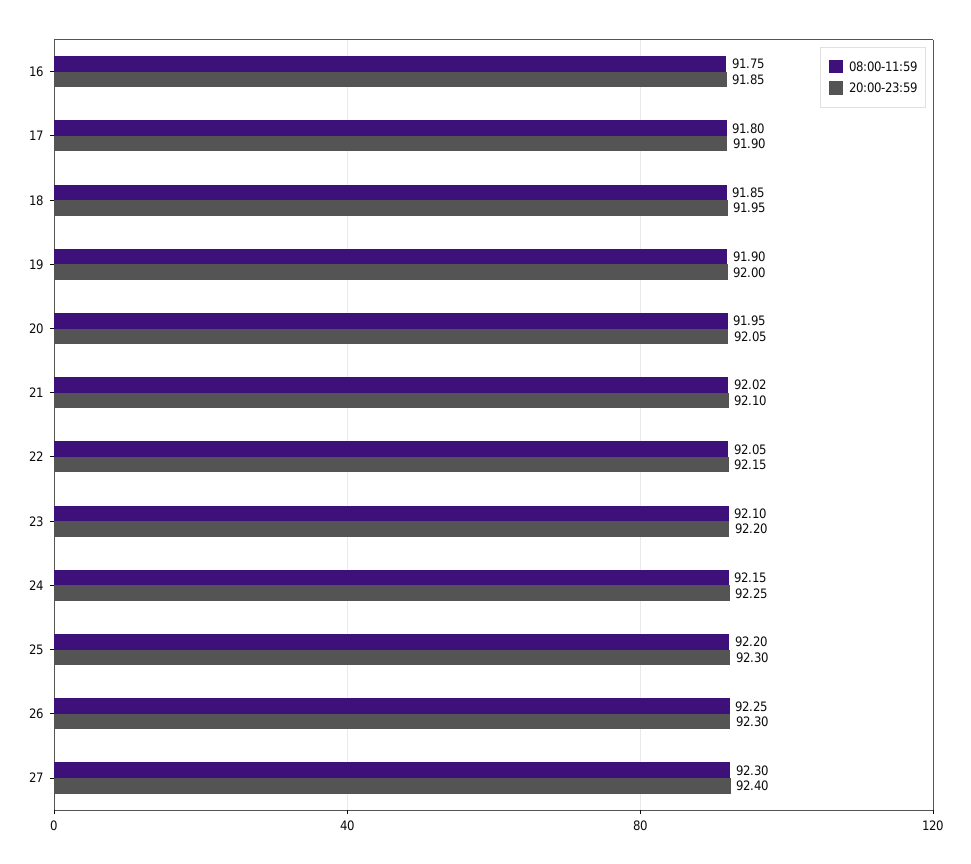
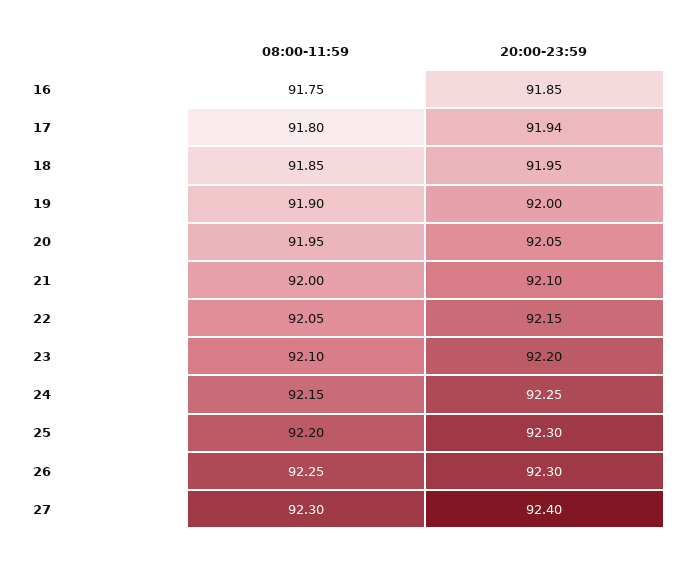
  {
    "08:00-11:59": {
      "16": 91.75,
      "17": 91.8,
      "18": 91.85,
      "19": 91.9,
      "20": 91.95,
-     "21": 92.02,
+     "21": 92,
      "22": 92.05,
      "23": 92.1,
      "24": 92.15,
      "25": 92.2,
      "26": 92.25,
      "27": 92.3
    },
    "20:00-23:59": {
      "16": 91.85,
-     "17": 91.9,
+     "17": 91.94,
      "18": 91.95,
      "19": 92,
      "20": 92.05,
      "21": 92.1,
      "22": 92.15,
      "23": 92.2,
      "24": 92.25,
      "25": 92.3,
      "26": 92.3,
      "27": 92.4
    }
  }

